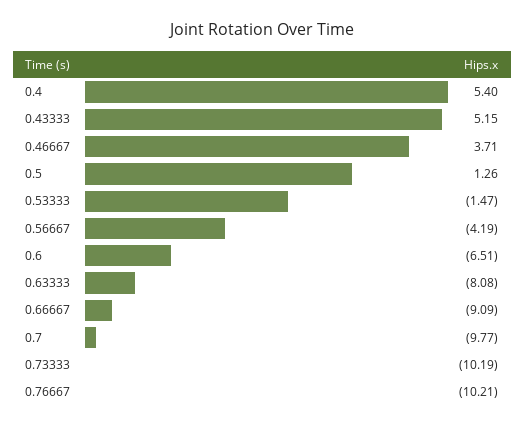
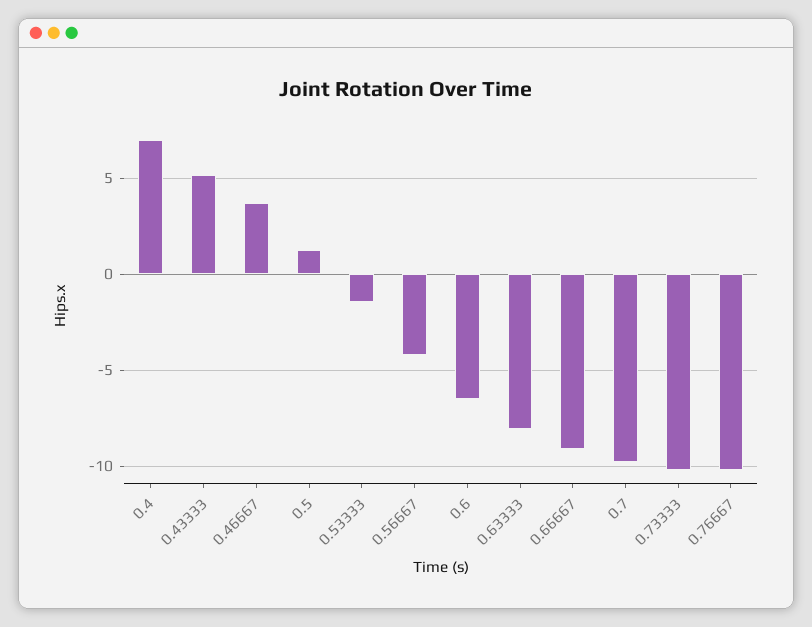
  {
-   "0.4": 5.4,
+   "0.4": 7,
    "0.43333": 5.15,
    "0.46667": 3.71,
    "0.5": 1.26,
    "0.53333": -1.47,
    "0.56667": -4.19,
    "0.6": -6.51,
    "0.63333": -8.08,
    "0.66667": -9.09,
    "0.7": -9.77,
    "0.73333": -10.19,
    "0.76667": -10.21
  }

